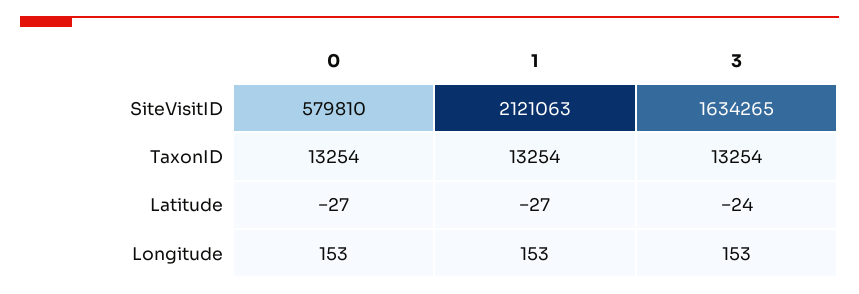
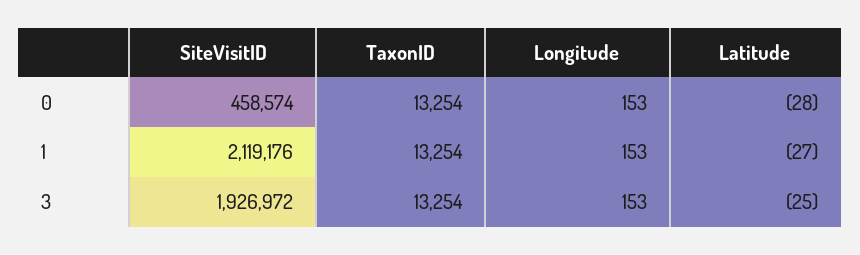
  {
    "0": {
-     "SiteVisitID": 579810,
+     "SiteVisitID": 458574,
      "TaxonID": 13254,
-     "Latitude": -27,
+     "Latitude": -28,
      "Longitude": 153
    },
    "1": {
-     "SiteVisitID": 2121063,
+     "SiteVisitID": 2119176,
      "TaxonID": 13254,
      "Latitude": -27,
      "Longitude": 153
    },
    "3": {
-     "SiteVisitID": 1634265,
+     "SiteVisitID": 1926972,
      "TaxonID": 13254,
-     "Latitude": -24,
+     "Latitude": -25,
      "Longitude": 153
    }
  }

